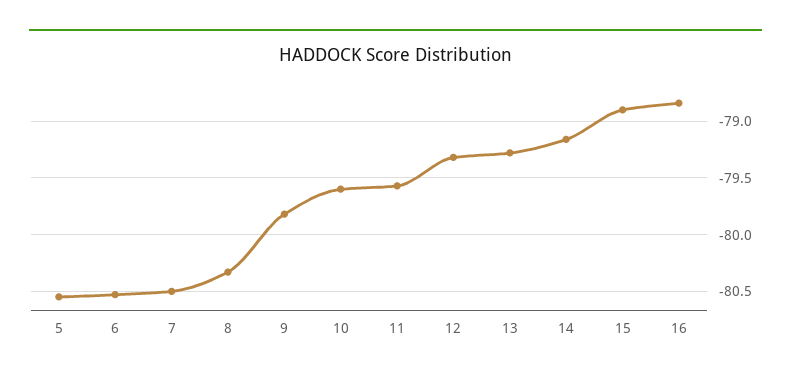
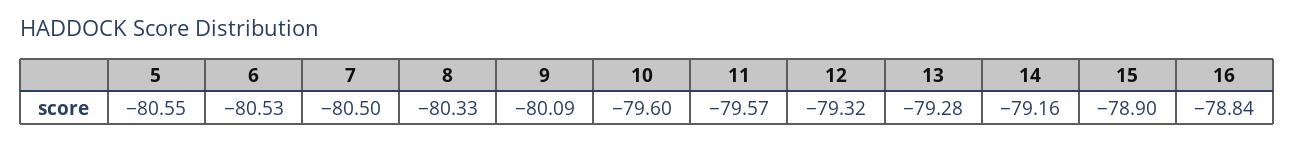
  {
    "5": -80.55,
    "6": -80.53,
    "7": -80.5,
    "8": -80.33,
-   "9": -79.8,
+   "9": -80.09,
    "10": -79.6,
    "11": -79.57,
    "12": -79.32,
    "13": -79.28,
    "14": -79.16,
    "15": -78.9,
    "16": -78.84
  }

